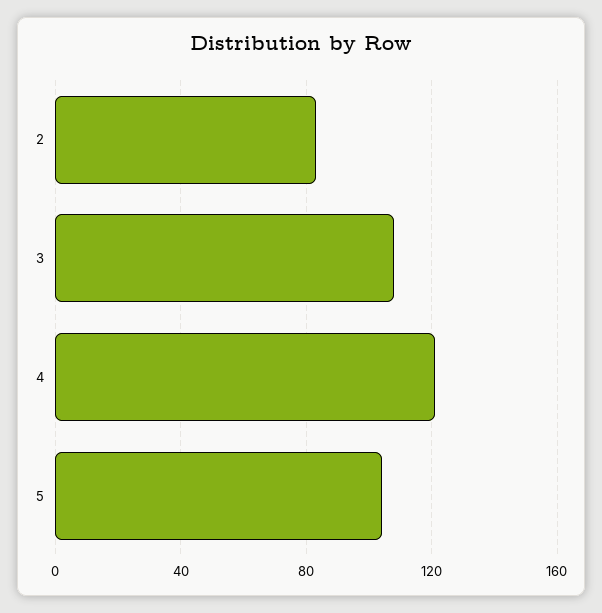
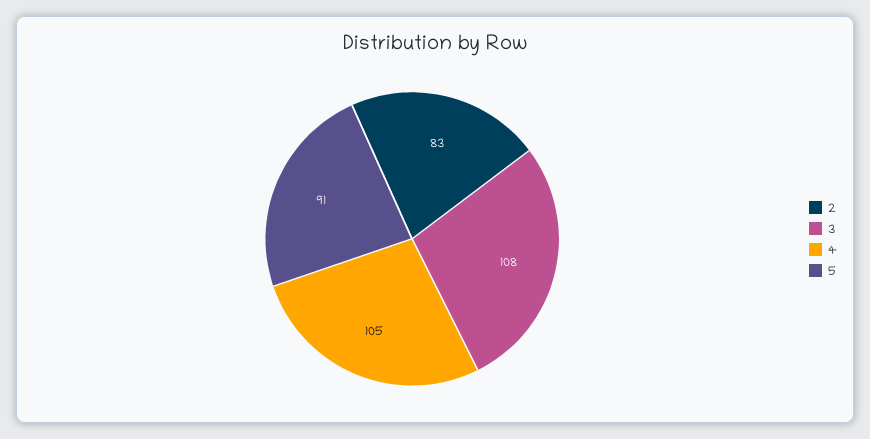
  {
    "2": 83,
    "3": 108,
-   "4": 120,
+   "4": 105,
-   "5": 105
+   "5": 91
  }

